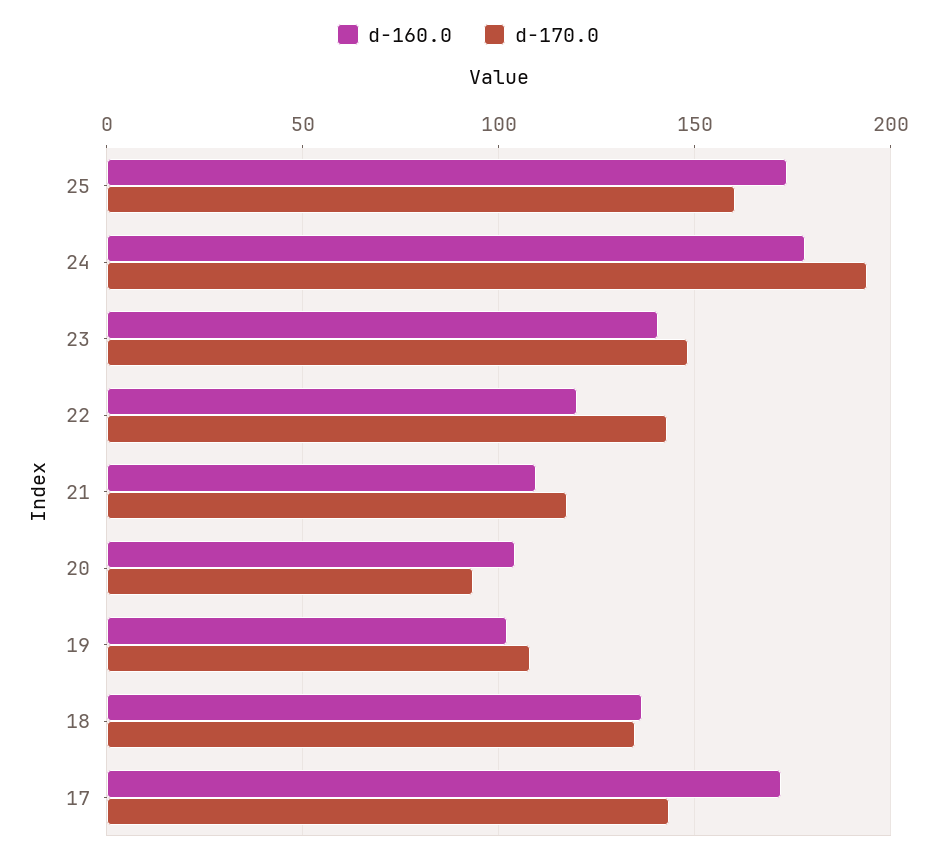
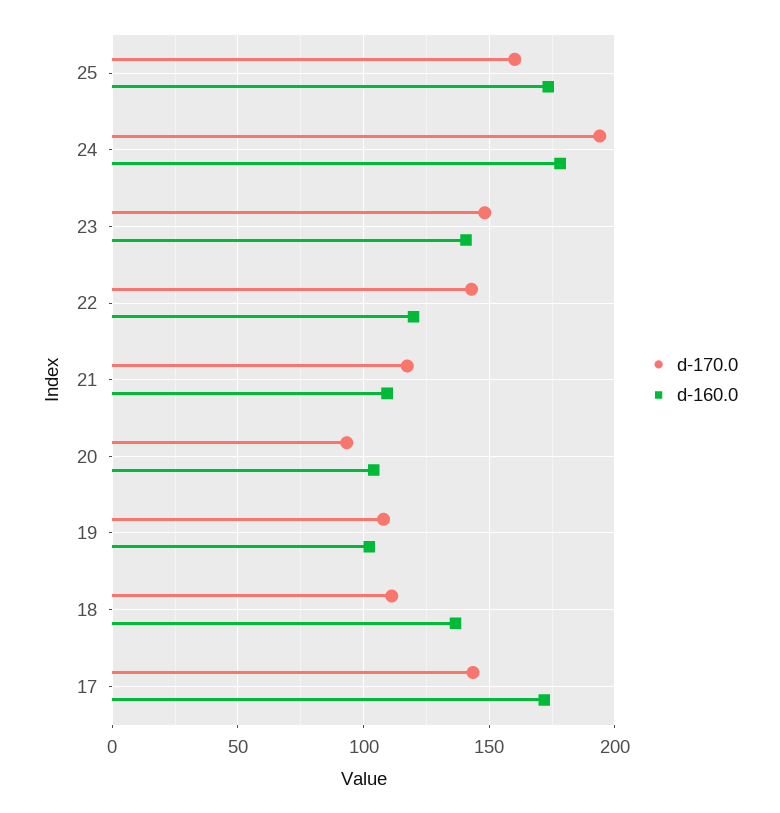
  {
    "d-160.0": {
      "25": 175,
      "24": 180,
      "23": 140,
      "22": 120,
      "21": 110,
      "20": 105,
      "19": 100,
      "18": 135,
      "17": 170
    },
    "d-170.0": {
      "25": 160,
      "24": 195,
      "23": 150,
      "22": 145,
      "21": 115,
      "20": 95,
      "19": 110,
-     "18": 135,
+     "18": 110,
      "17": 145
    }
  }

